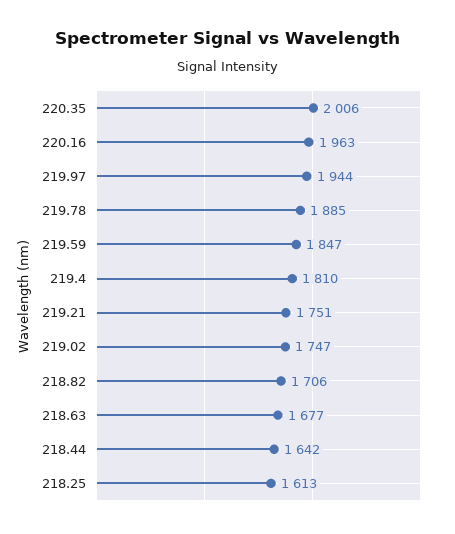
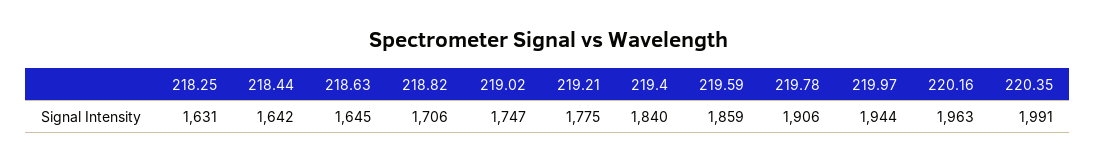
  {
-   "220.35": 2006,
+   "220.35": 1991,
    "220.16": 1963,
    "219.97": 1944,
-   "219.78": 1885,
+   "219.78": 1906,
-   "219.59": 1847,
+   "219.59": 1859,
-   "219.4": 1810,
+   "219.4": 1840,
-   "219.21": 1751,
+   "219.21": 1775,
    "219.02": 1747,
    "218.82": 1706,
-   "218.63": 1677,
+   "218.63": 1645,
    "218.44": 1642,
-   "218.25": 1613
+   "218.25": 1631
  }

